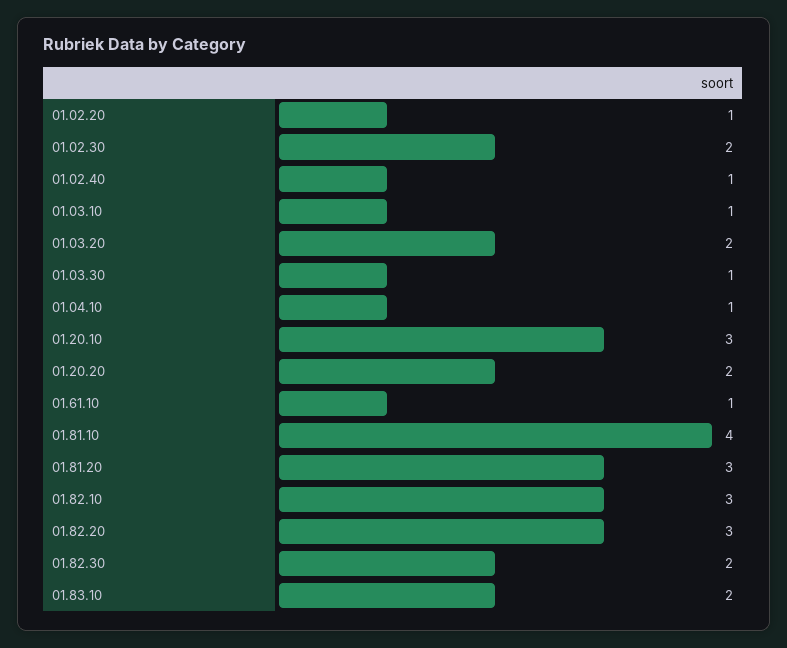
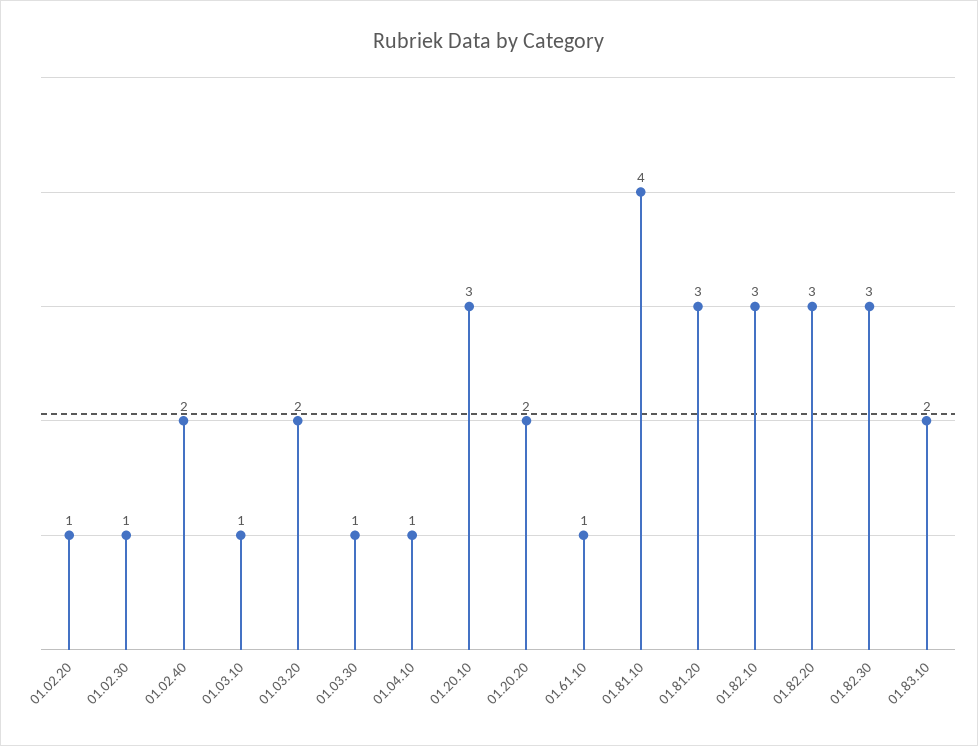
  {
    "01.02.20": 1,
-   "01.02.30": 2,
+   "01.02.30": 1,
-   "01.02.40": 1,
+   "01.02.40": 2,
    "01.03.10": 1,
    "01.03.20": 2,
    "01.03.30": 1,
    "01.04.10": 1,
    "01.20.10": 3,
    "01.20.20": 2,
    "01.61.10": 1,
    "01.81.10": 4,
    "01.81.20": 3,
    "01.82.10": 3,
    "01.82.20": 3,
-   "01.82.30": 2,
+   "01.82.30": 3,
    "01.83.10": 2
  }

